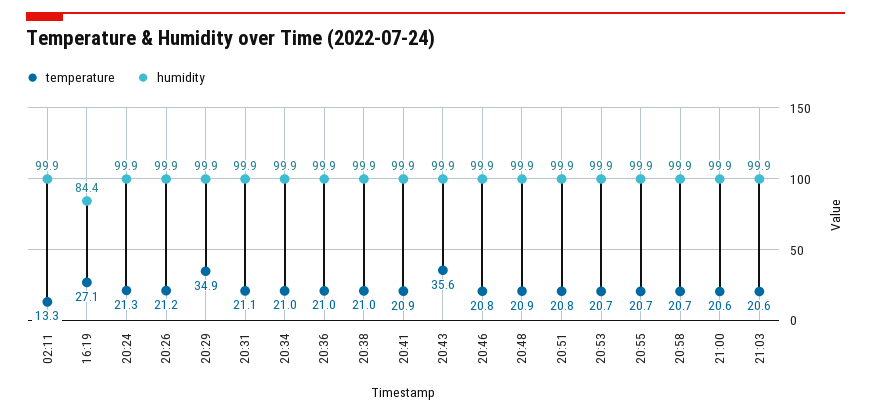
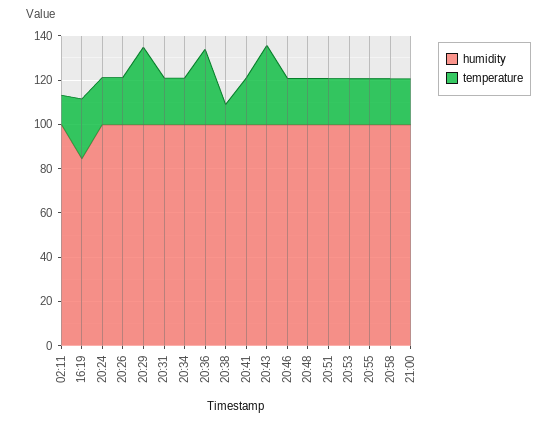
  {
    "temperature": {
      "02:11": 13.3,
      "16:19": 27.1,
      "20:24": 21.3,
      "20:26": 21.2,
      "20:29": 34.9,
      "20:31": 21.1,
      "20:34": 21,
-     "20:36": 21,
+     "20:36": 35,
-     "20:38": 21,
+     "20:38": 10,
      "20:41": 20.9,
      "20:43": 35.6,
      "20:46": 20.8,
      "20:48": 20.9,
      "20:51": 20.8,
      "20:53": 20.7,
      "20:55": 20.7,
      "20:58": 20.7,
-     "21:00": 20.6,
+     "21:00": 20.6
-     "21:03": 20.6
    },
    "humidity": {
      "02:11": 99.9,
      "16:19": 84.4,
      "20:24": 99.9,
      "20:26": 99.9,
      "20:29": 99.9,
      "20:31": 99.9,
      "20:34": 99.9,
      "20:36": 99.9,
      "20:38": 99.9,
      "20:41": 99.9,
      "20:43": 99.9,
      "20:46": 99.9,
      "20:48": 99.9,
      "20:51": 99.9,
      "20:53": 99.9,
      "20:55": 99.9,
      "20:58": 99.9,
-     "21:00": 99.9,
+     "21:00": 99.9
-     "21:03": 99.9
    }
  }

